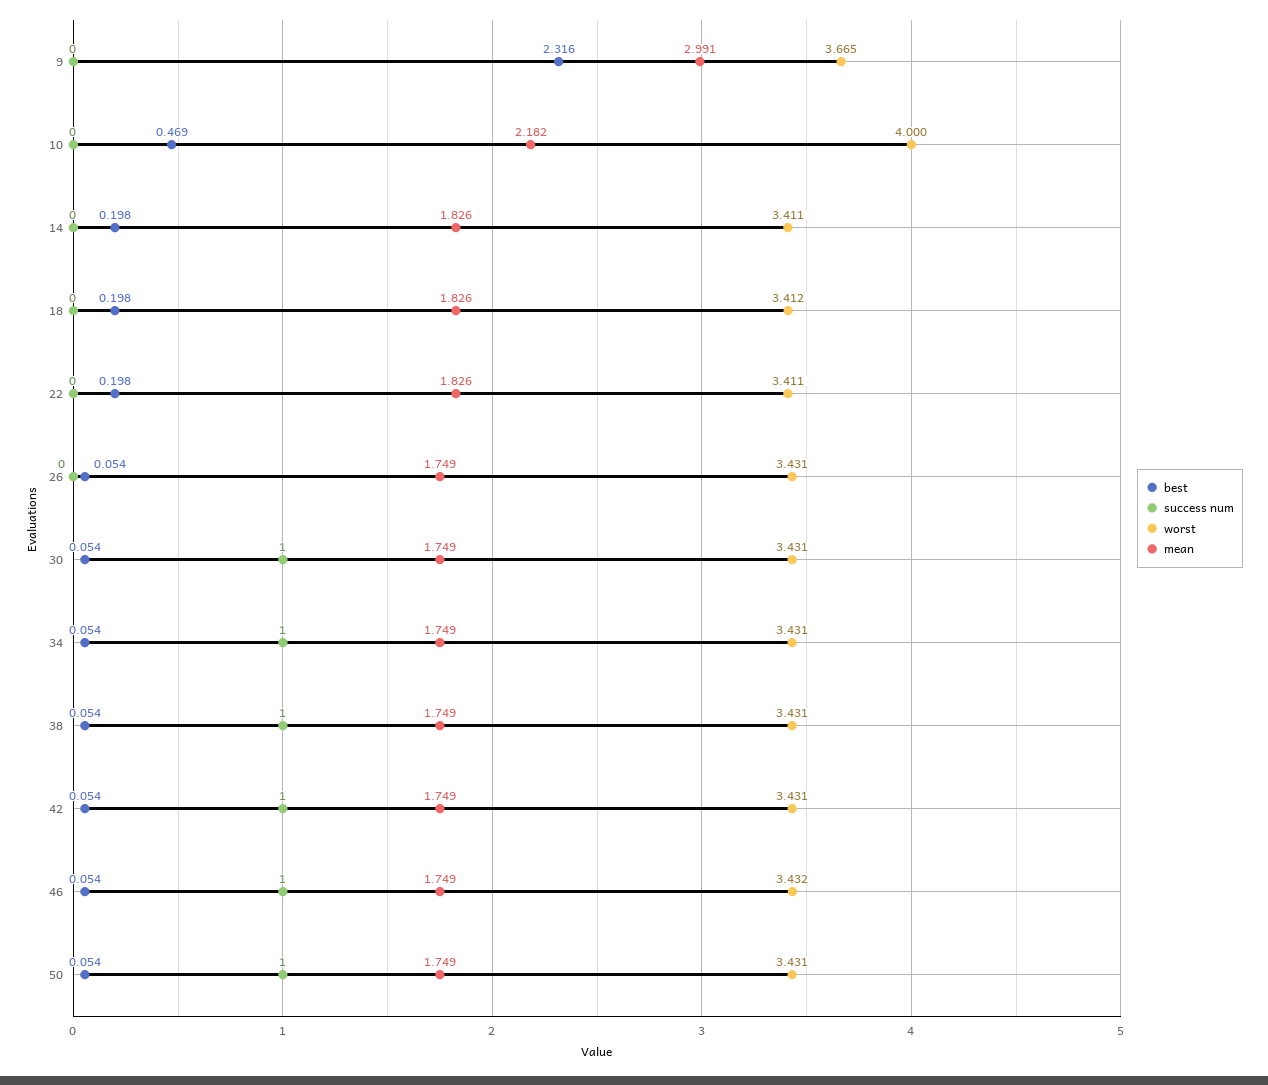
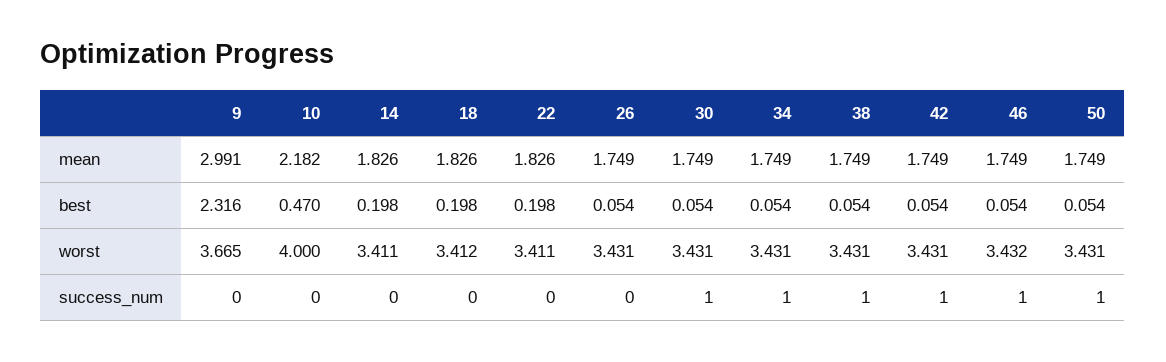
  {
    "best": {
      "9": 2.316,
-     "10": 0.469,
+     "10": 0.47,
      "14": 0.198,
      "18": 0.198,
      "22": 0.198,
      "26": 0.054,
      "30": 0.054,
      "34": 0.054,
      "38": 0.054,
      "42": 0.054,
      "46": 0.054,
      "50": 0.054
    },
    "success num": {
      "9": 0,
      "10": 0,
      "14": 0,
      "18": 0,
      "22": 0,
      "26": 0,
      "30": 1,
      "34": 1,
      "38": 1,
      "42": 1,
      "46": 1,
      "50": 1
    },
    "worst": {
      "9": 3.665,
      "10": 4,
      "14": 3.411,
      "18": 3.412,
      "22": 3.411,
      "26": 3.431,
      "30": 3.431,
      "34": 3.431,
      "38": 3.431,
      "42": 3.431,
      "46": 3.432,
      "50": 3.431
    },
    "mean": {
      "9": 2.991,
      "10": 2.182,
      "14": 1.826,
      "18": 1.826,
      "22": 1.826,
      "26": 1.749,
      "30": 1.749,
      "34": 1.749,
      "38": 1.749,
      "42": 1.749,
      "46": 1.749,
      "50": 1.749
    }
  }

